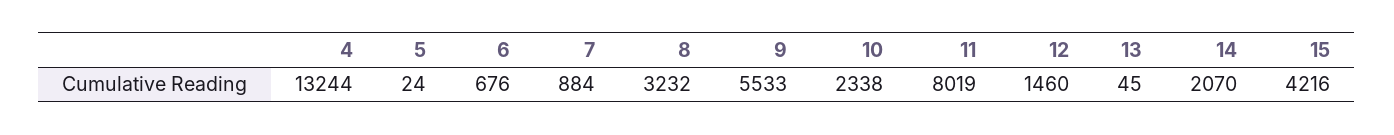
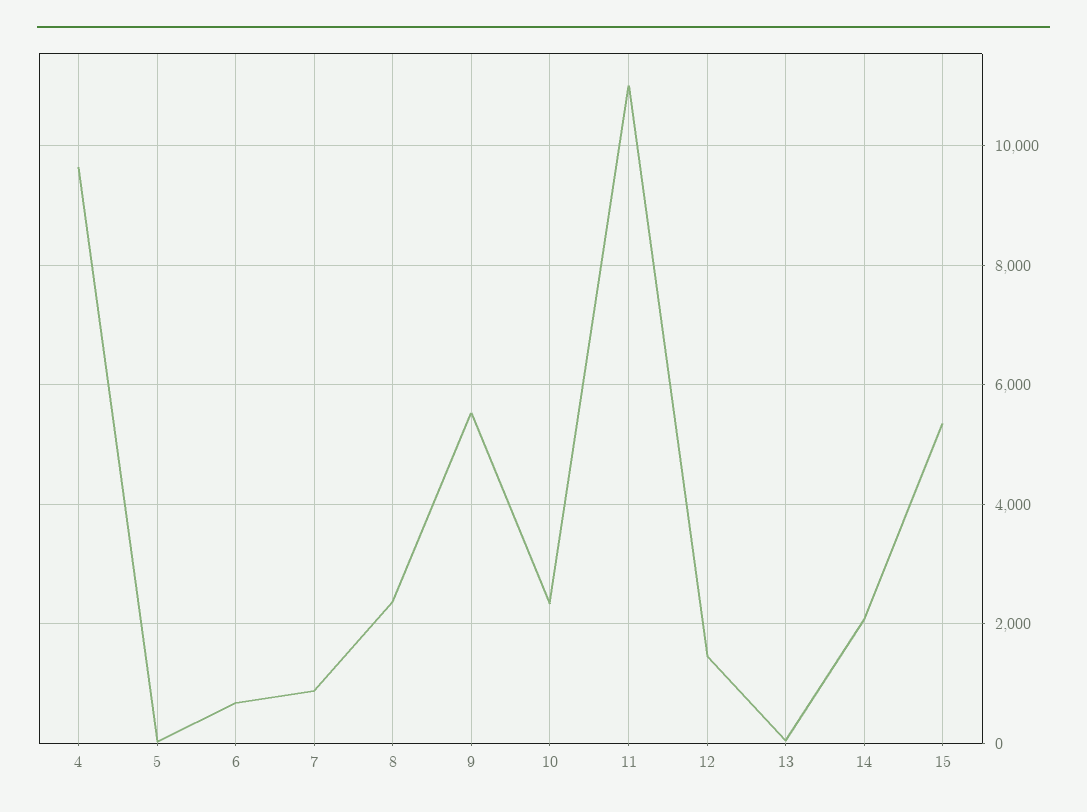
  {
-   "4": 13244,
+   "4": 9600,
    "5": 24,
    "6": 676,
    "7": 884,
-   "8": 3232,
+   "8": 2400,
    "9": 5533,
    "10": 2338,
-   "11": 8019,
+   "11": 11000,
    "12": 1460,
    "13": 45,
    "14": 2070,
-   "15": 4216
+   "15": 5400
  }

